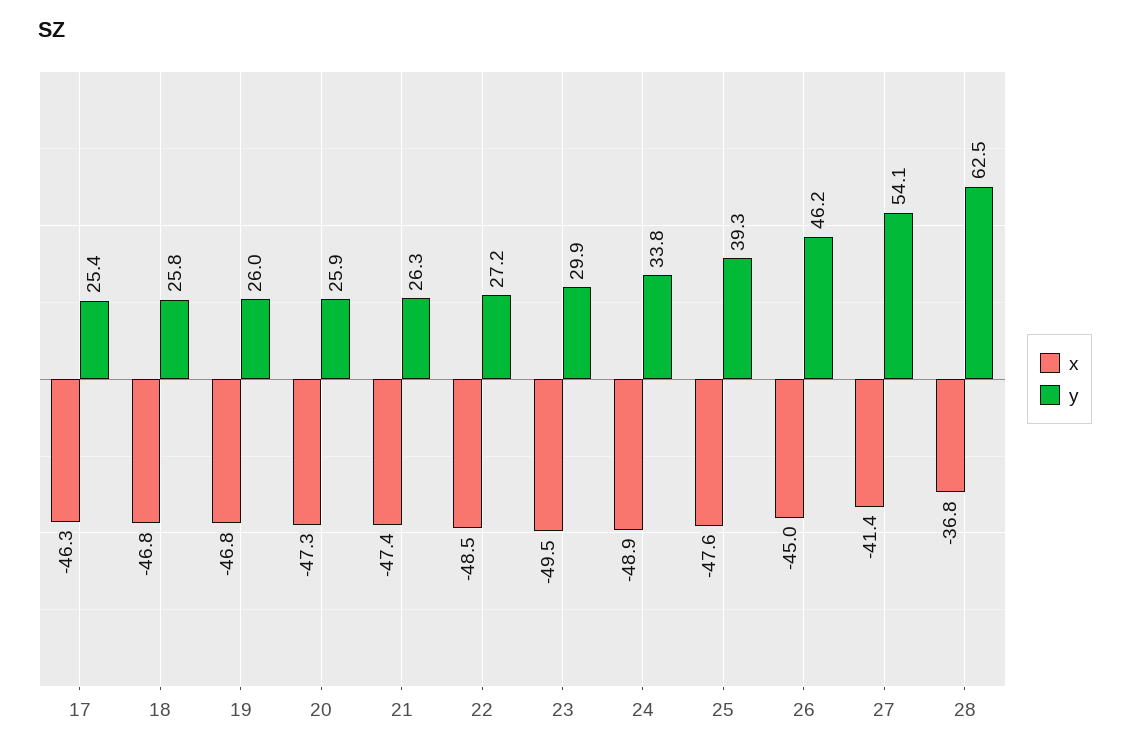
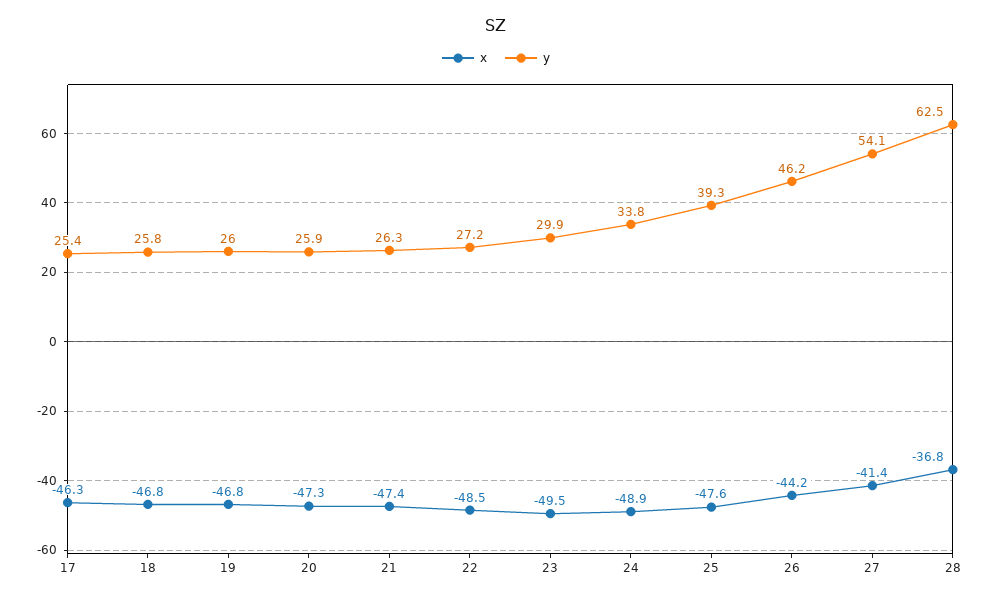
  {
    "x": {
      "17": -46.3,
      "18": -46.8,
      "19": -46.8,
      "20": -47.3,
      "21": -47.4,
      "22": -48.5,
      "23": -49.5,
      "24": -48.9,
      "25": -47.6,
-     "26": -45,
+     "26": -44.2,
      "27": -41.4,
      "28": -36.8
    },
    "y": {
      "17": 25.4,
      "18": 25.8,
      "19": 26,
      "20": 25.9,
      "21": 26.3,
      "22": 27.2,
      "23": 29.9,
      "24": 33.8,
      "25": 39.3,
      "26": 46.2,
      "27": 54.1,
      "28": 62.5
    }
  }

